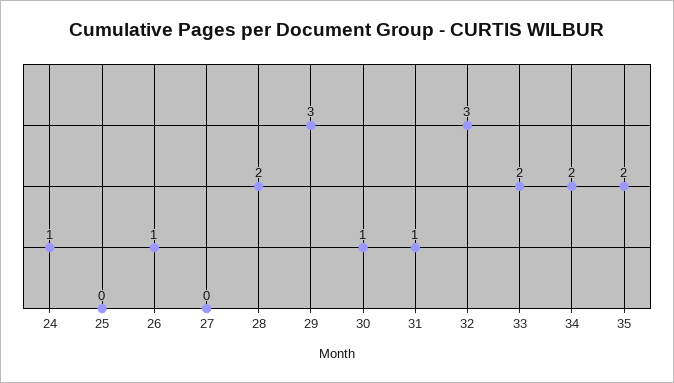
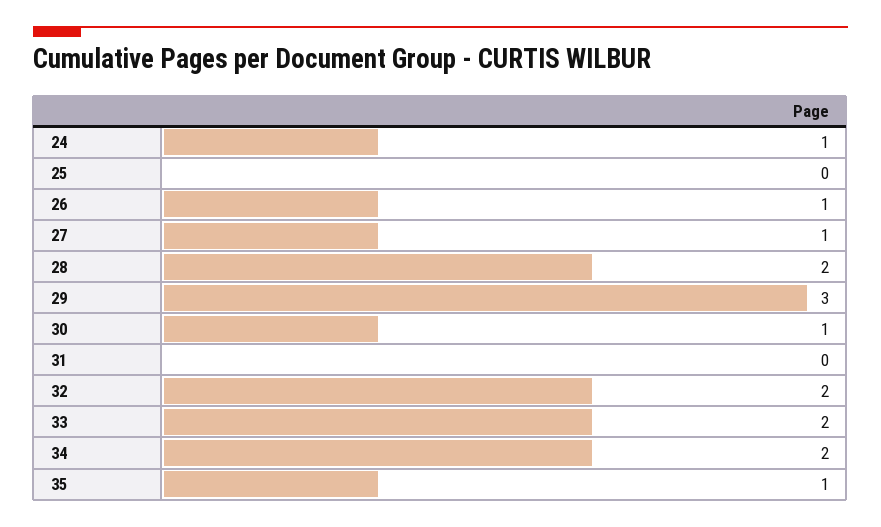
  {
    "24": 1,
    "25": 0,
    "26": 1,
-   "27": 0,
+   "27": 1,
    "28": 2,
    "29": 3,
    "30": 1,
-   "31": 1,
+   "31": 0,
-   "32": 3,
+   "32": 2,
    "33": 2,
    "34": 2,
-   "35": 2
+   "35": 1
  }

